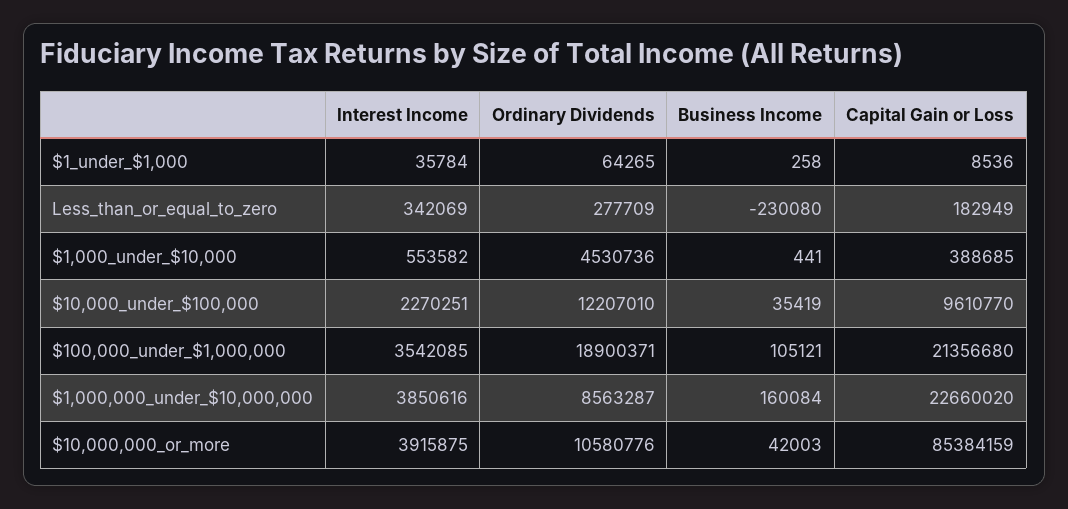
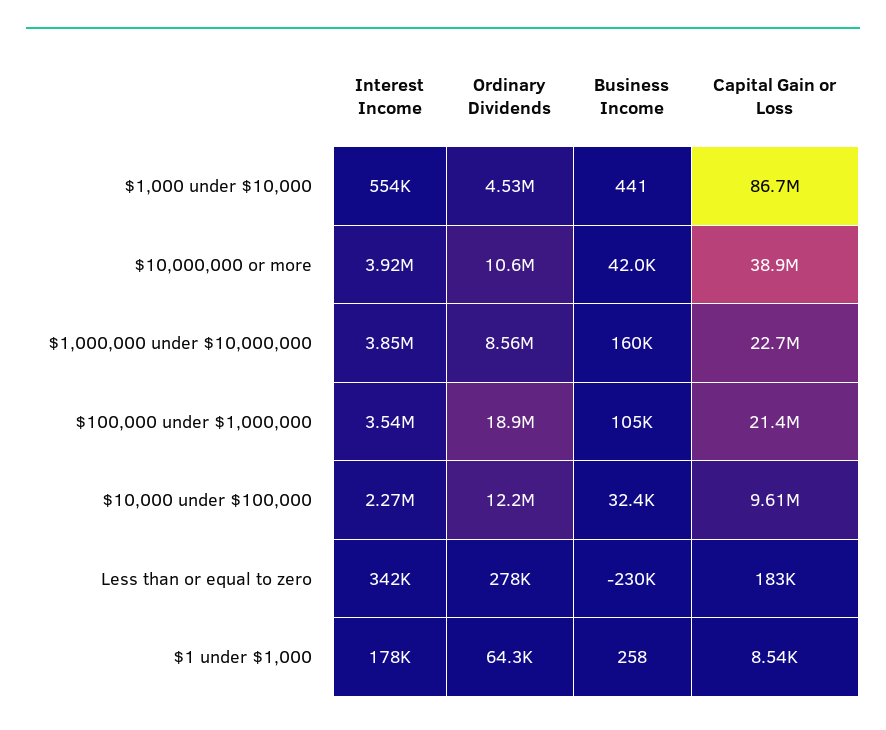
  {
    "Interest Income": {
-     "$1_under_$1,000": 35784,
+     "$1_under_$1,000": 178000,
      "Less_than_or_equal_to_zero": 342069,
      "$1,000_under_$10,000": 553582,
      "$10,000_under_$100,000": 2270251,
      "$100,000_under_$1,000,000": 3542085,
      "$1,000,000_under_$10,000,000": 3850616,
      "$10,000,000_or_more": 3915875
    },
    "Ordinary Dividends": {
      "$1_under_$1,000": 64265,
      "Less_than_or_equal_to_zero": 277709,
      "$1,000_under_$10,000": 4530736,
      "$10,000_under_$100,000": 12207010,
      "$100,000_under_$1,000,000": 18900371,
      "$1,000,000_under_$10,000,000": 8563287,
      "$10,000,000_or_more": 10580776
    },
    "Business Income": {
      "$1_under_$1,000": 258,
      "Less_than_or_equal_to_zero": -230080,
      "$1,000_under_$10,000": 441,
-     "$10,000_under_$100,000": 35419,
+     "$10,000_under_$100,000": 32400,
      "$100,000_under_$1,000,000": 105121,
      "$1,000,000_under_$10,000,000": 160084,
      "$10,000,000_or_more": 42003
    },
    "Capital Gain or Loss": {
      "$1_under_$1,000": 8536,
      "Less_than_or_equal_to_zero": 182949,
-     "$1,000_under_$10,000": 388685,
+     "$1,000_under_$10,000": 86700000,
      "$10,000_under_$100,000": 9610770,
      "$100,000_under_$1,000,000": 21356680,
      "$1,000,000_under_$10,000,000": 22660020,
-     "$10,000,000_or_more": 85384159
+     "$10,000,000_or_more": 38900000
    }
  }

